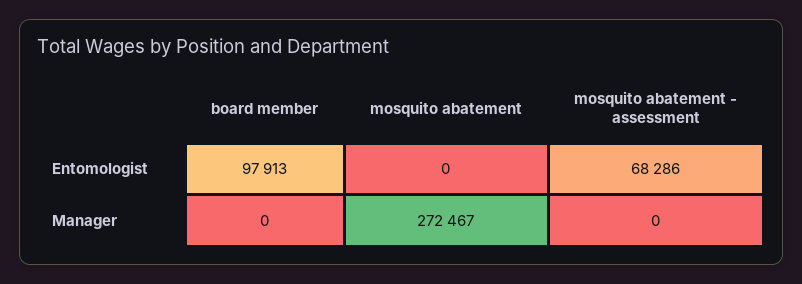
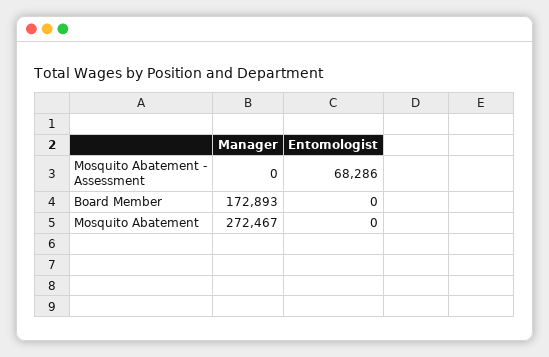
  {
    "board member": {
-     "Entomologist": 97913,
+     "Entomologist": 0,
-     "Manager": 0
+     "Manager": 172893
    },
    "mosquito abatement": {
      "Entomologist": 0,
      "Manager": 272467
    },
    "mosquito abatement - assessment": {
      "Entomologist": 68286,
      "Manager": 0
    }
  }

